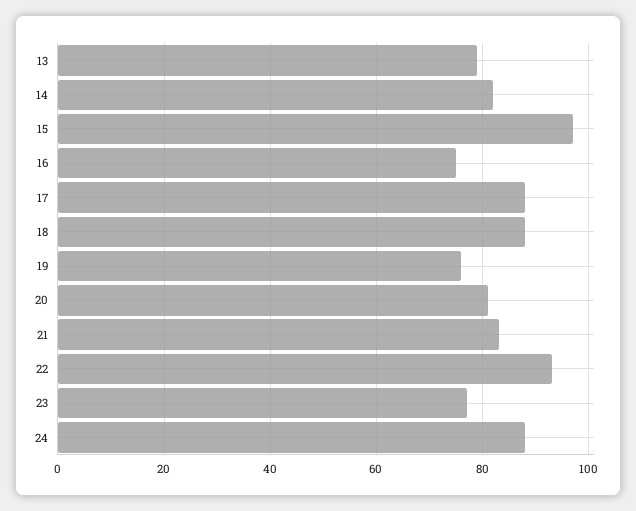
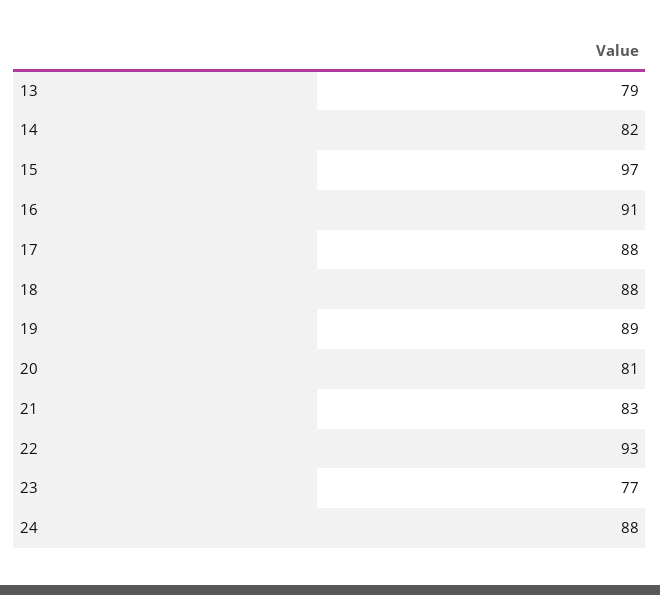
  {
    "13": 79,
    "14": 82,
    "15": 97,
-   "16": 75,
+   "16": 91,
    "17": 88,
    "18": 88,
-   "19": 75,
+   "19": 89,
    "20": 81,
    "21": 83,
    "22": 93,
    "23": 77,
    "24": 88
  }

